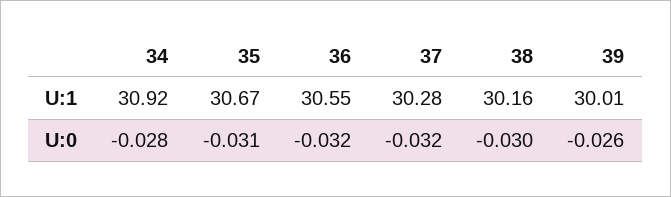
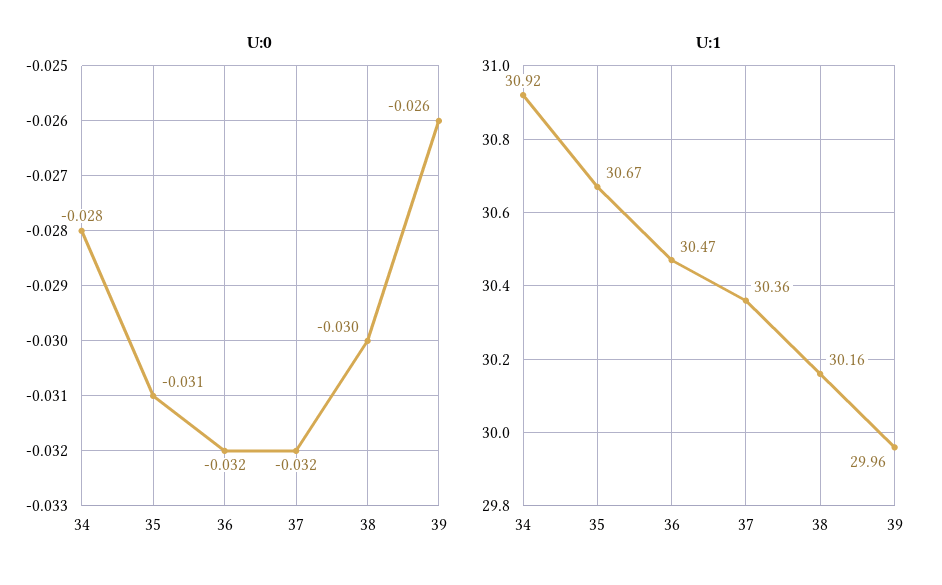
  {
    "U:1": {
      "34": 30.92,
      "35": 30.67,
-     "36": 30.55,
+     "36": 30.47,
-     "37": 30.28,
+     "37": 30.36,
      "38": 30.16,
-     "39": 30.01
+     "39": 29.96
    },
    "U:0": {
      "34": -0.028,
      "35": -0.031,
      "36": -0.032,
      "37": -0.032,
      "38": -0.03,
      "39": -0.026
    }
  }

